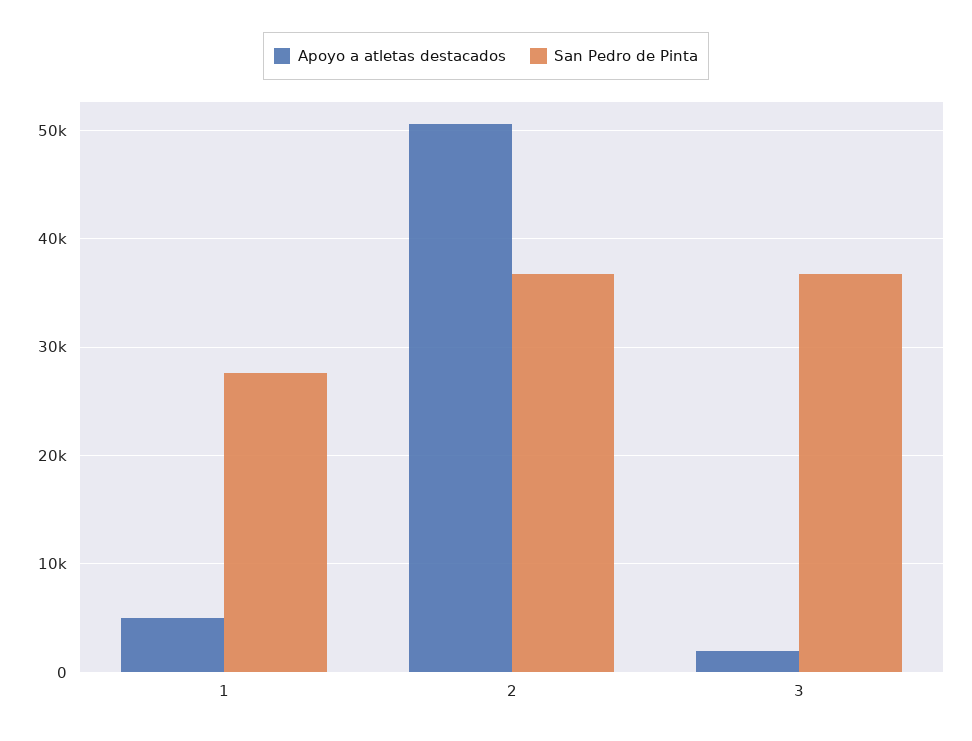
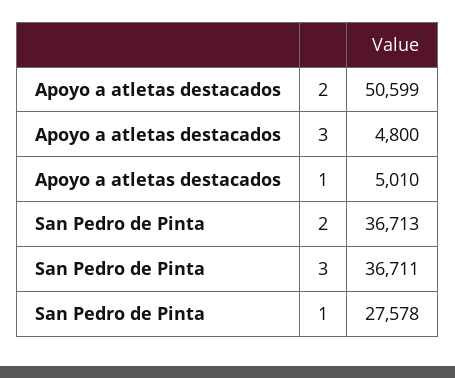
  {
    "Apoyo a atletas destacados": {
      "1": 5010,
      "2": 50599,
-     "3": 2000
+     "3": 4800
    },
    "San Pedro de Pinta": {
      "1": 27578,
      "2": 36713,
      "3": 36711
    }
  }

